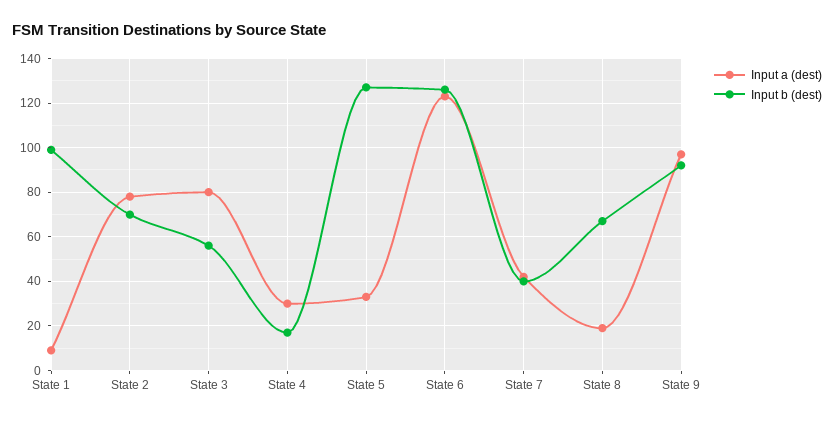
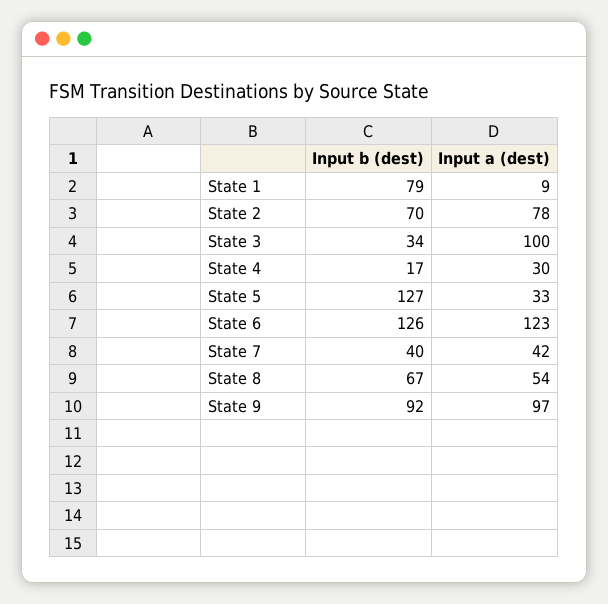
  {
    "Input a (dest)": {
      "State 1": 9,
      "State 2": 78,
-     "State 3": 80,
+     "State 3": 100,
      "State 4": 30,
      "State 5": 33,
      "State 6": 123,
      "State 7": 42,
-     "State 8": 20,
+     "State 8": 54,
      "State 9": 97
    },
    "Input b (dest)": {
-     "State 1": 100,
+     "State 1": 79,
      "State 2": 70,
-     "State 3": 55,
+     "State 3": 34,
      "State 4": 17,
      "State 5": 127,
      "State 6": 126,
      "State 7": 40,
      "State 8": 67,
      "State 9": 92
    }
  }

